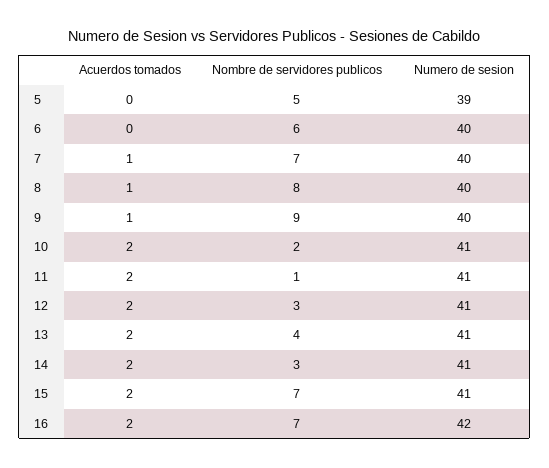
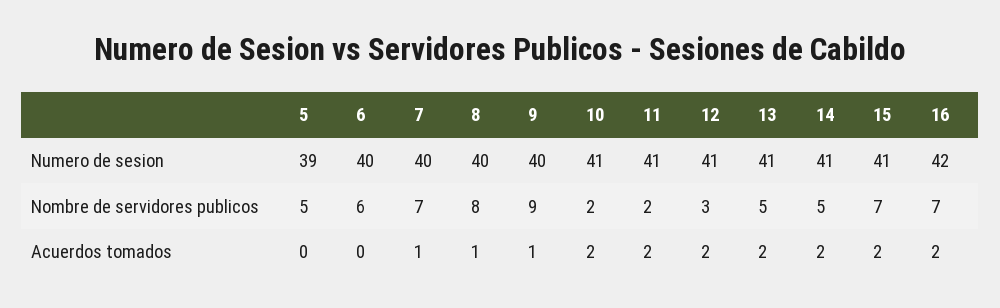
  {
    "Acuerdos tomados": {
      "5": 0,
      "6": 0,
      "7": 1,
      "8": 1,
      "9": 1,
      "10": 2,
      "11": 2,
      "12": 2,
      "13": 2,
      "14": 2,
      "15": 2,
      "16": 2
    },
    "Nombre de servidores publicos": {
      "5": 5,
      "6": 6,
      "7": 7,
      "8": 8,
      "9": 9,
      "10": 2,
-     "11": 1,
+     "11": 2,
      "12": 3,
-     "13": 4,
+     "13": 5,
-     "14": 3,
+     "14": 5,
      "15": 7,
      "16": 7
    },
    "Numero de sesion": {
      "5": 39,
      "6": 40,
      "7": 40,
      "8": 40,
      "9": 40,
      "10": 41,
      "11": 41,
      "12": 41,
      "13": 41,
      "14": 41,
      "15": 41,
      "16": 42
    }
  }

